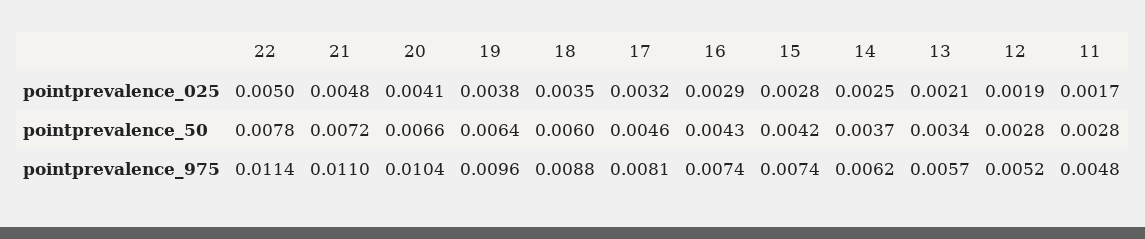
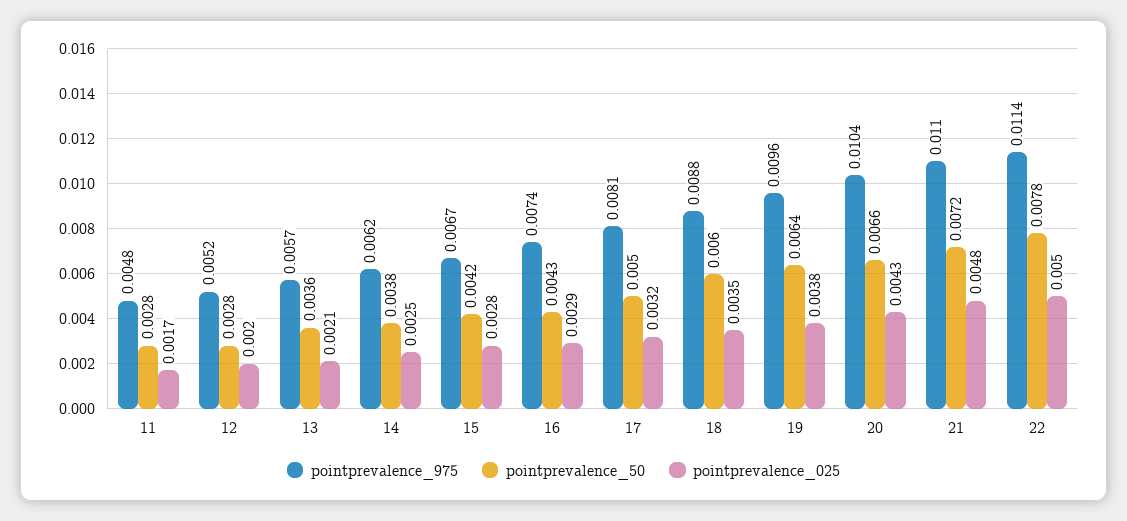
  {
    "pointprevalence_025": {
      "22": 0.005,
      "21": 0.0048,
-     "20": 0.0041,
+     "20": 0.0043,
      "19": 0.0038,
      "18": 0.0035,
      "17": 0.0032,
      "16": 0.0029,
      "15": 0.0028,
      "14": 0.0025,
      "13": 0.0021,
-     "12": 0.0019,
+     "12": 0.002,
      "11": 0.0017
    },
    "pointprevalence_50": {
      "22": 0.0078,
      "21": 0.0072,
      "20": 0.0066,
      "19": 0.0064,
      "18": 0.006,
-     "17": 0.0046,
+     "17": 0.005,
      "16": 0.0043,
      "15": 0.0042,
-     "14": 0.0037,
+     "14": 0.0038,
-     "13": 0.0034,
+     "13": 0.0036,
      "12": 0.0028,
      "11": 0.0028
    },
    "pointprevalence_975": {
      "22": 0.0114,
      "21": 0.011,
      "20": 0.0104,
      "19": 0.0096,
      "18": 0.0088,
      "17": 0.0081,
      "16": 0.0074,
-     "15": 0.0074,
+     "15": 0.0067,
      "14": 0.0062,
      "13": 0.0057,
      "12": 0.0052,
      "11": 0.0048
    }
  }

